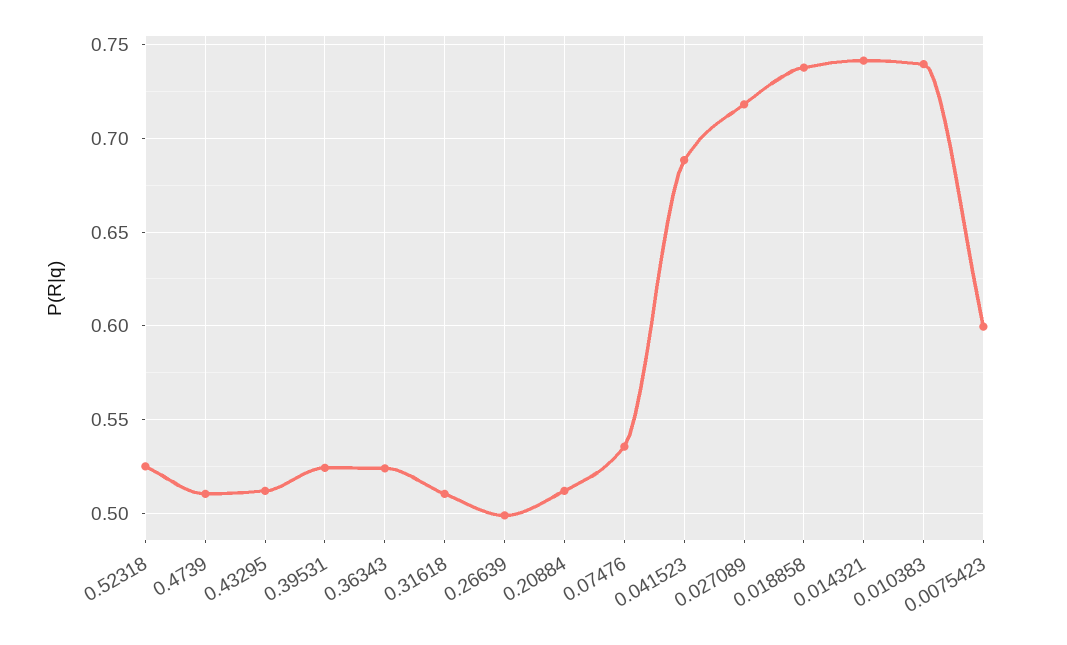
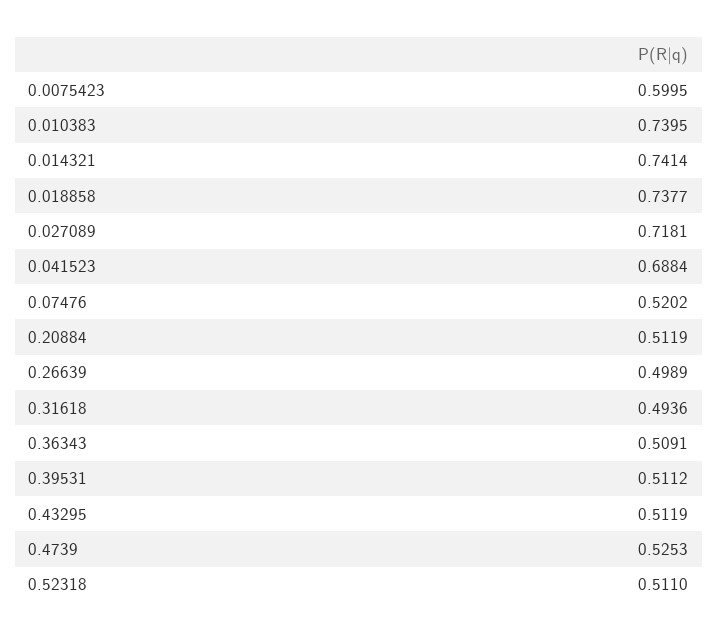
  {
-   "0.52318": 0.525,
+   "0.52318": 0.511,
-   "0.4739": 0.51,
+   "0.4739": 0.5253,
    "0.43295": 0.5119,
-   "0.39531": 0.525,
+   "0.39531": 0.5112,
-   "0.36343": 0.525,
+   "0.36343": 0.5091,
-   "0.31618": 0.51,
+   "0.31618": 0.4936,
    "0.26639": 0.4989,
    "0.20884": 0.5119,
-   "0.07476": 0.535,
+   "0.07476": 0.5202,
    "0.041523": 0.6884,
    "0.027089": 0.7181,
    "0.018858": 0.7377,
    "0.014321": 0.7414,
    "0.010383": 0.7395,
    "0.0075423": 0.5995
  }

